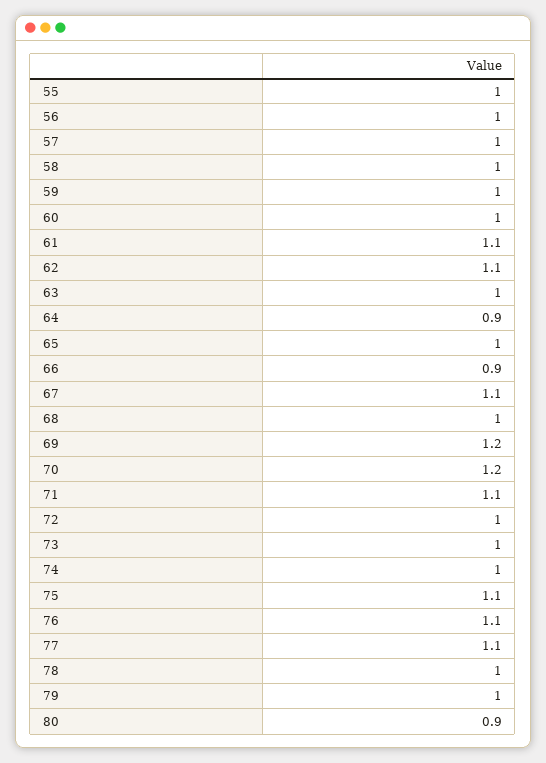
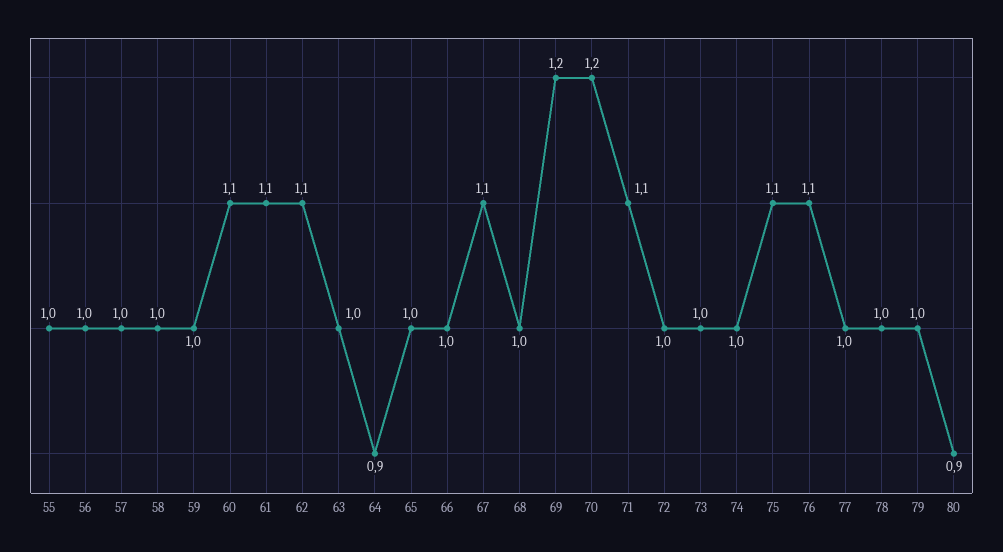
  {
    "55": 1,
    "56": 1,
    "57": 1,
    "58": 1,
    "59": 1,
-   "60": 1,
+   "60": 1.1,
    "61": 1.1,
    "62": 1.1,
    "63": 1,
    "64": 0.9,
    "65": 1,
-   "66": 0.9,
+   "66": 1,
    "67": 1.1,
    "68": 1,
    "69": 1.2,
    "70": 1.2,
    "71": 1.1,
    "72": 1,
    "73": 1,
    "74": 1,
    "75": 1.1,
    "76": 1.1,
-   "77": 1.1,
+   "77": 1,
    "78": 1,
    "79": 1,
    "80": 0.9
  }

